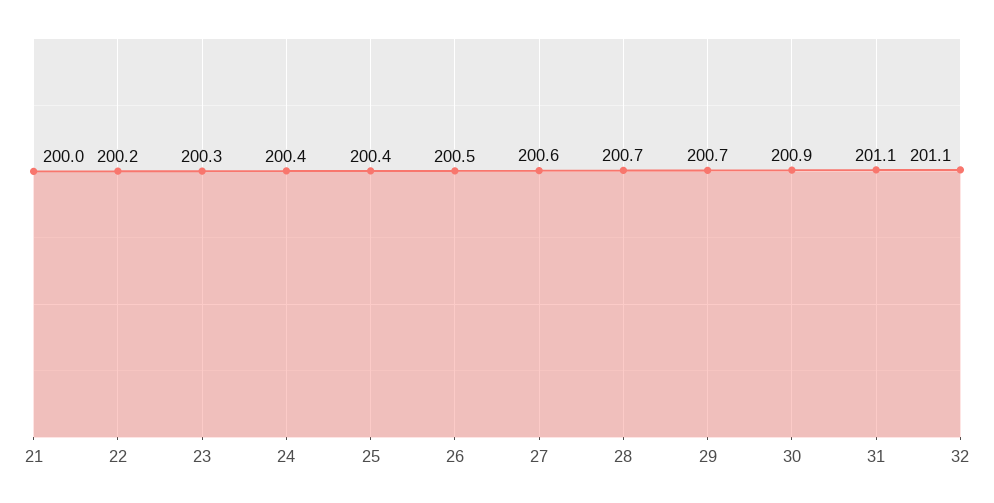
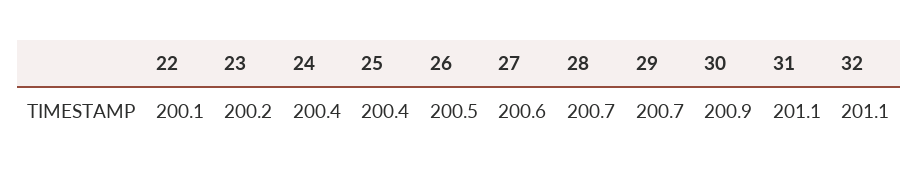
  {
-   "21": 200,
-   "22": 200.2,
+   "22": 200.1,
-   "23": 200.3,
+   "23": 200.2,
    "24": 200.4,
    "25": 200.4,
    "26": 200.5,
    "27": 200.6,
    "28": 200.7,
    "29": 200.7,
    "30": 200.9,
    "31": 201.1,
    "32": 201.1
  }

